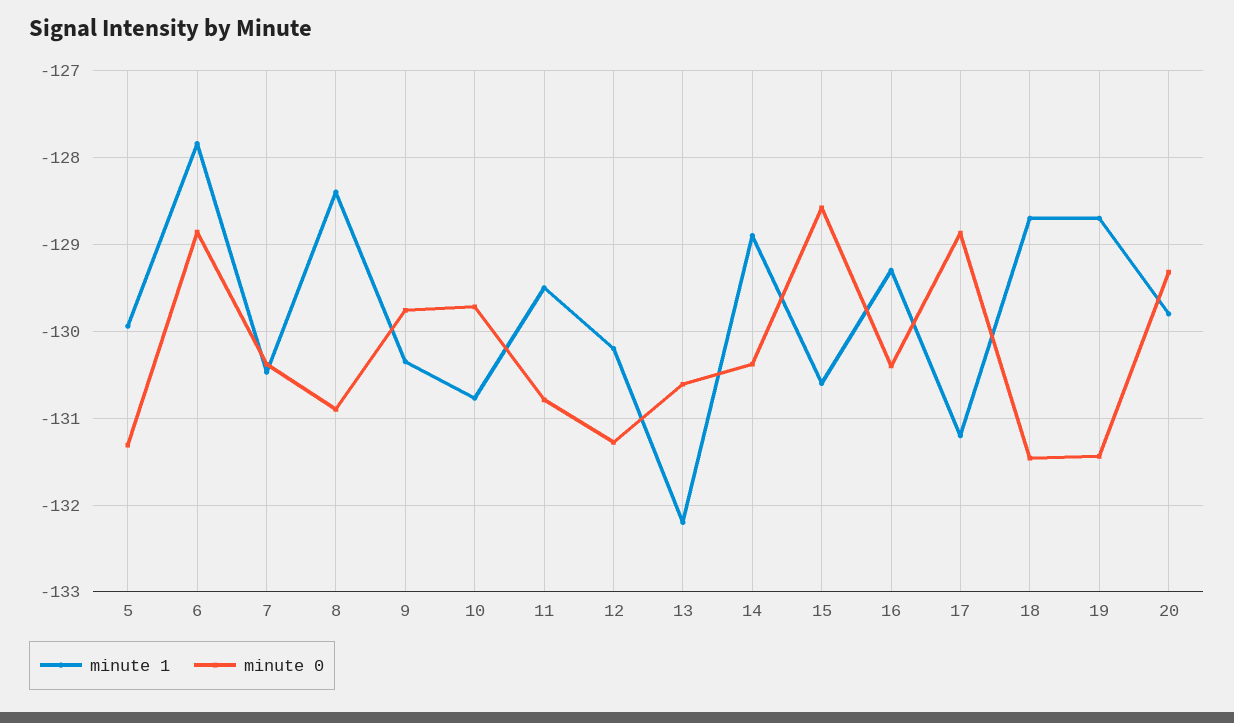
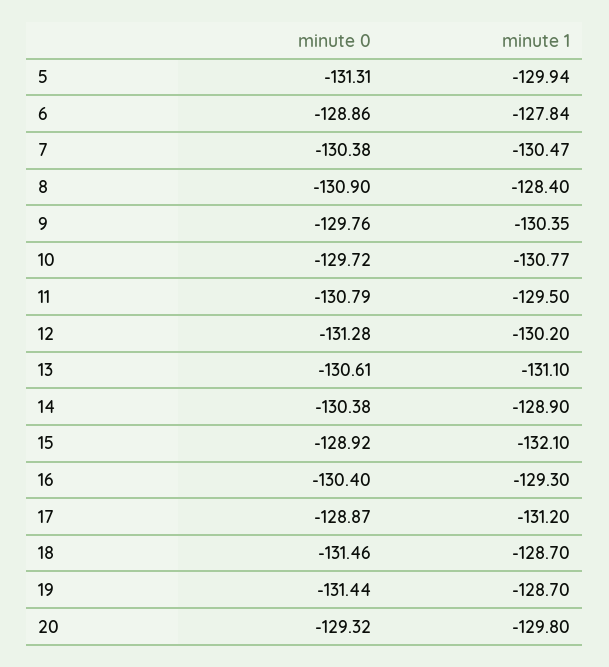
  {
    "minute 1": {
      "5": -129.94,
      "6": -127.84,
      "7": -130.47,
      "8": -128.4,
      "9": -130.35,
      "10": -130.77,
      "11": -129.5,
      "12": -130.2,
-     "13": -132.2,
+     "13": -131.1,
      "14": -128.9,
-     "15": -130.6,
+     "15": -132.1,
      "16": -129.3,
      "17": -131.2,
      "18": -128.7,
      "19": -128.7,
      "20": -129.8
    },
    "minute 0": {
      "5": -131.31,
      "6": -128.86,
      "7": -130.38,
      "8": -130.9,
      "9": -129.76,
      "10": -129.72,
      "11": -130.79,
      "12": -131.28,
      "13": -130.61,
      "14": -130.38,
-     "15": -128.6,
+     "15": -128.92,
      "16": -130.4,
      "17": -128.87,
      "18": -131.46,
      "19": -131.44,
      "20": -129.32
    }
  }

